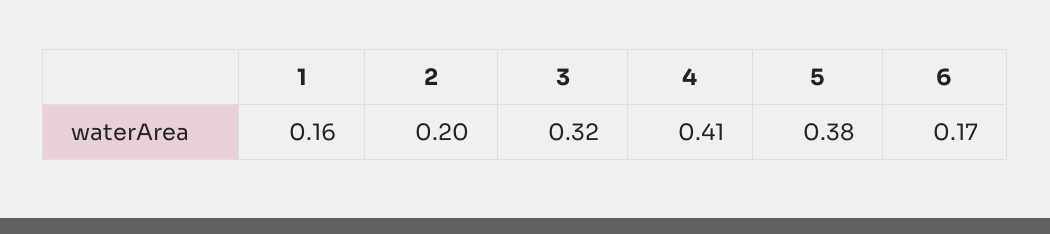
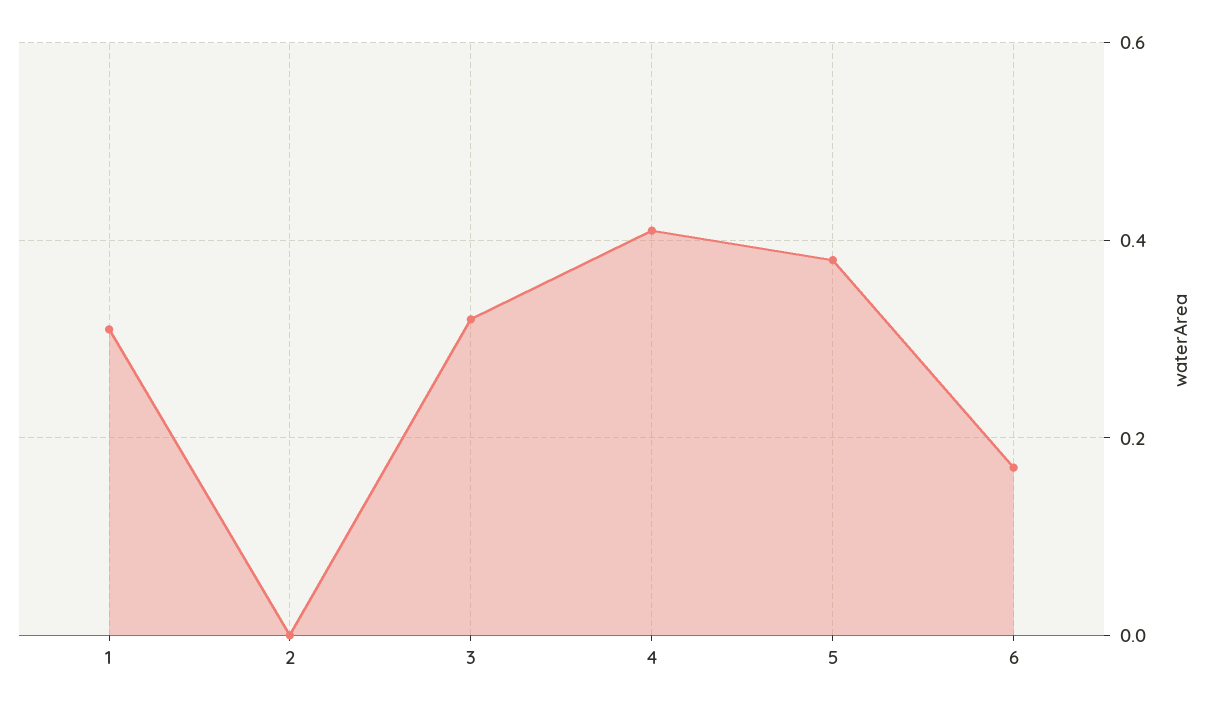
  {
-   "1": 0.16,
+   "1": 0.3,
-   "2": 0.2,
+   "2": 0,
    "3": 0.32,
    "4": 0.41,
    "5": 0.38,
    "6": 0.17
  }

